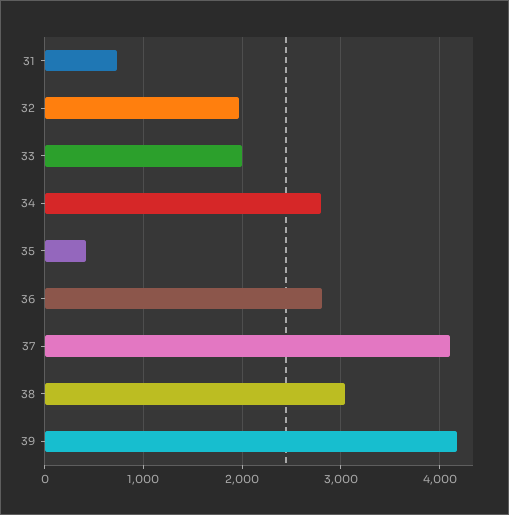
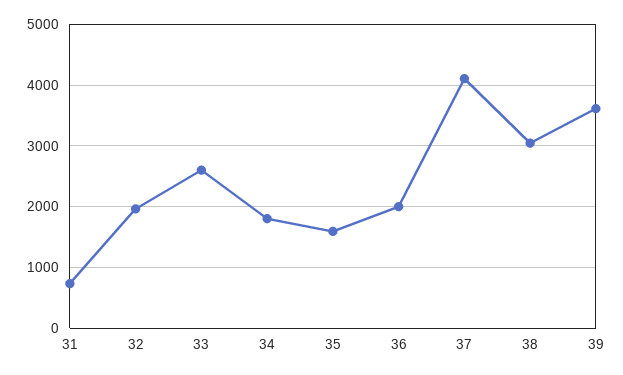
  {
    "31": 700,
    "32": 2000,
-   "33": 2000,
+   "33": 2600,
-   "34": 2800,
+   "34": 1800,
-   "35": 400,
+   "35": 1600,
-   "36": 2800,
+   "36": 2000,
    "37": 4100,
    "38": 3000,
-   "39": 4200
+   "39": 3600
  }

